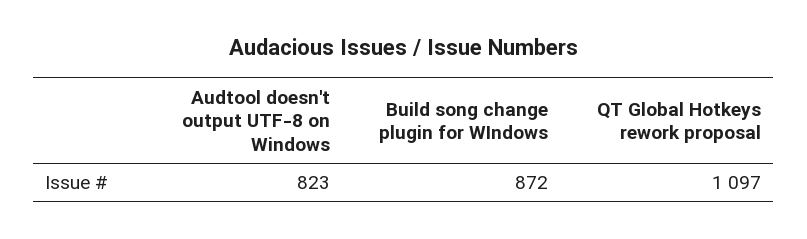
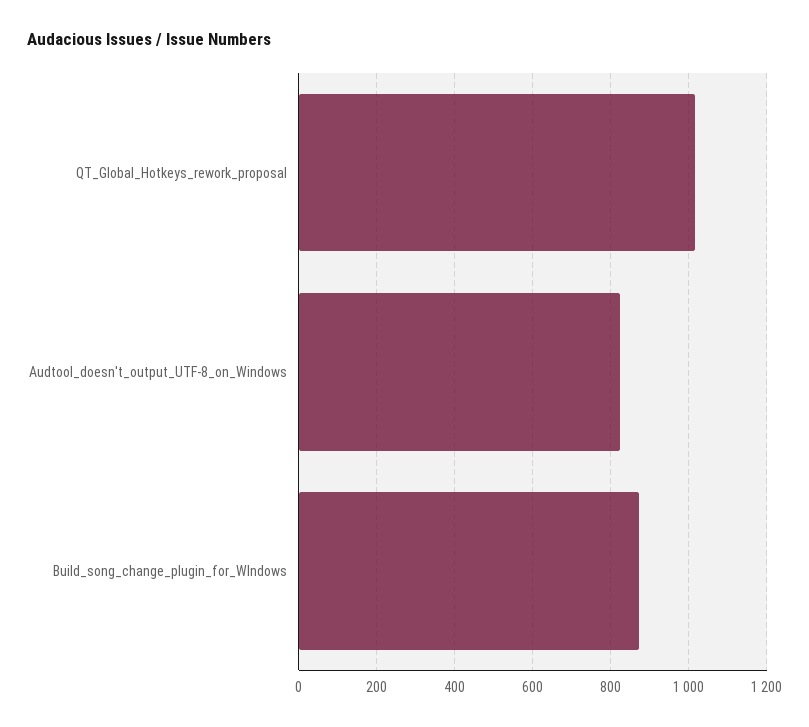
  {
    "Audtool doesn't output UTF-8 on Windows": 823,
    "Build song change plugin for WIndows": 872,
-   "QT Global Hotkeys rework proposal": 1097
+   "QT Global Hotkeys rework proposal": 1020
  }

